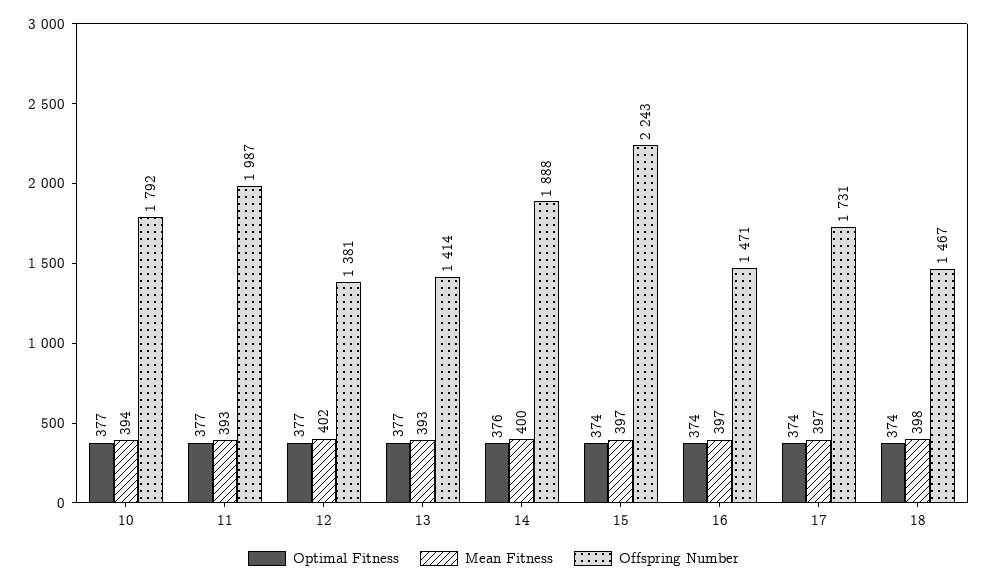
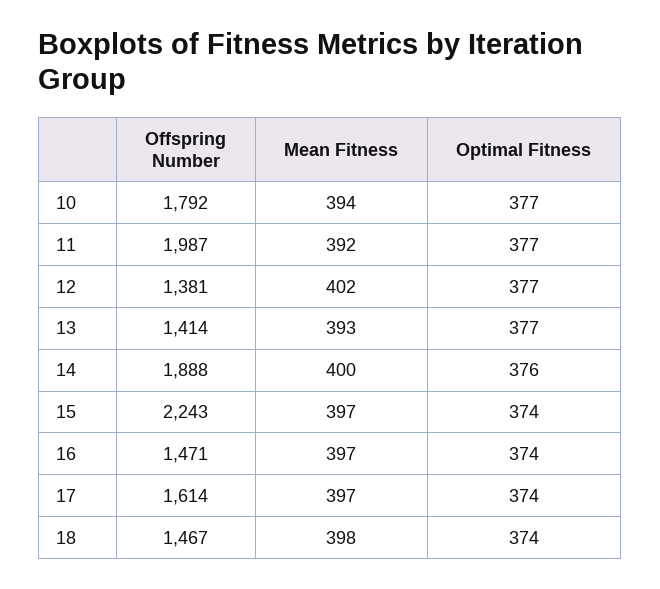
  {
    "Optimal Fitness": {
      "10": 377,
      "11": 377,
      "12": 377,
      "13": 377,
      "14": 376,
      "15": 374,
      "16": 374,
      "17": 374,
      "18": 374
    },
    "Mean Fitness": {
      "10": 394,
-     "11": 393,
+     "11": 392,
      "12": 402,
      "13": 393,
      "14": 400,
      "15": 397,
      "16": 397,
      "17": 397,
      "18": 398
    },
    "Offspring Number": {
      "10": 1792,
      "11": 1987,
      "12": 1381,
      "13": 1414,
      "14": 1888,
      "15": 2243,
      "16": 1471,
-     "17": 1731,
+     "17": 1614,
      "18": 1467
    }
  }

